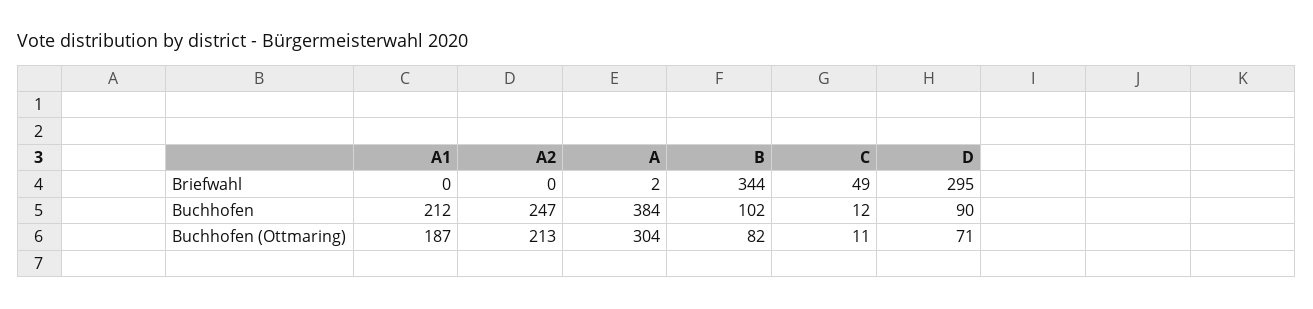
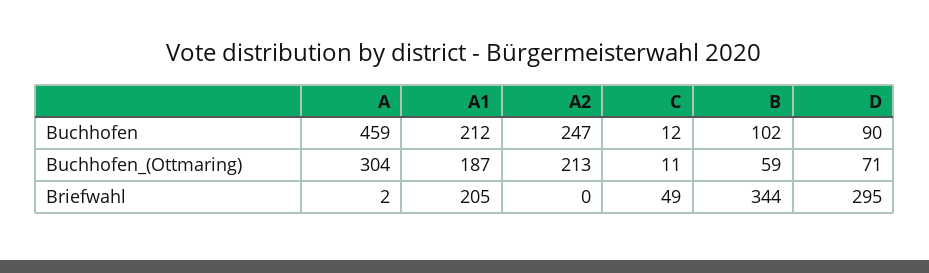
  {
    "A1": {
-     "Briefwahl": 0,
+     "Briefwahl": 205,
      "Buchhofen": 212,
      "Buchhofen (Ottmaring)": 187
    },
    "A2": {
      "Briefwahl": 0,
      "Buchhofen": 247,
      "Buchhofen (Ottmaring)": 213
    },
    "A": {
      "Briefwahl": 2,
-     "Buchhofen": 384,
+     "Buchhofen": 459,
      "Buchhofen (Ottmaring)": 304
    },
    "B": {
      "Briefwahl": 344,
      "Buchhofen": 102,
-     "Buchhofen (Ottmaring)": 82
+     "Buchhofen (Ottmaring)": 59
    },
    "C": {
      "Briefwahl": 49,
      "Buchhofen": 12,
      "Buchhofen (Ottmaring)": 11
    },
    "D": {
      "Briefwahl": 295,
      "Buchhofen": 90,
      "Buchhofen (Ottmaring)": 71
    }
  }

